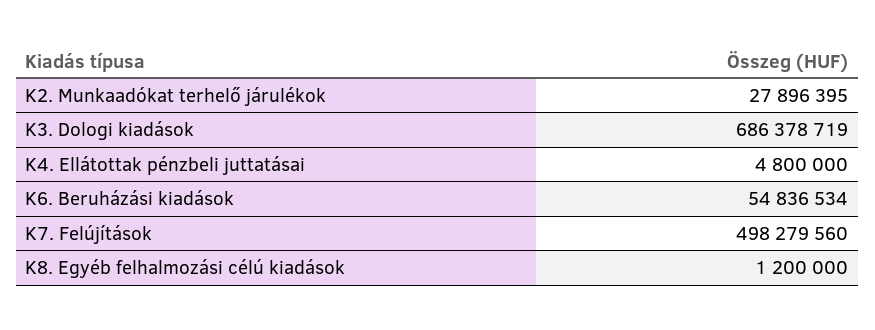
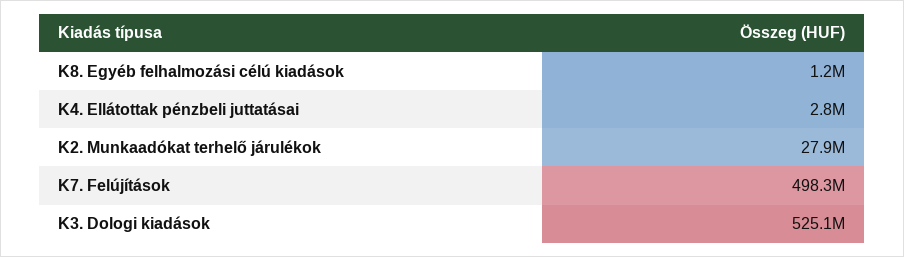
  {
    "K2. Munkaadókat terhelő járulékok": 27896395,
-   "K3. Dologi kiadások": 686378719,
+   "K3. Dologi kiadások": 525100000,
-   "K4. Ellátottak pénzbeli juttatásai": 4800000,
+   "K4. Ellátottak pénzbeli juttatásai": 2800000,
-   "K6. Beruházási kiadások": 54836534,
    "K7. Felújítások": 498279560,
    "K8. Egyéb felhalmozási célú kiadások": 1200000
  }

